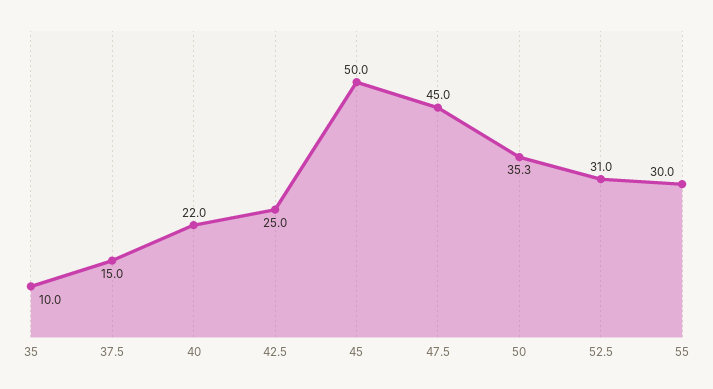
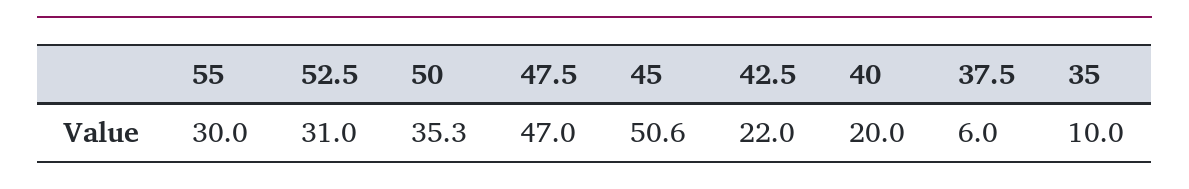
  {
    "35": 10,
-   "37.5": 15,
+   "37.5": 6,
-   "40": 22,
+   "40": 20,
-   "42.5": 25,
+   "42.5": 22,
-   "45": 50,
+   "45": 50.6,
-   "47.5": 45,
+   "47.5": 47,
    "50": 35.3,
    "52.5": 31,
    "55": 30
  }

